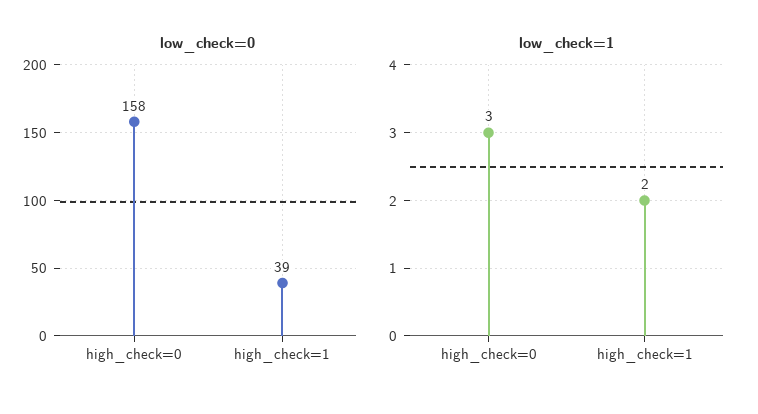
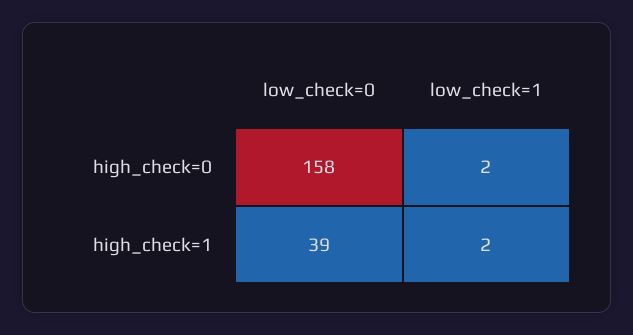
  {
    "low_check=0": {
      "high_check=0": 158,
      "high_check=1": 39
    },
    "low_check=1": {
-     "high_check=0": 3,
+     "high_check=0": 2,
      "high_check=1": 2
    }
  }

